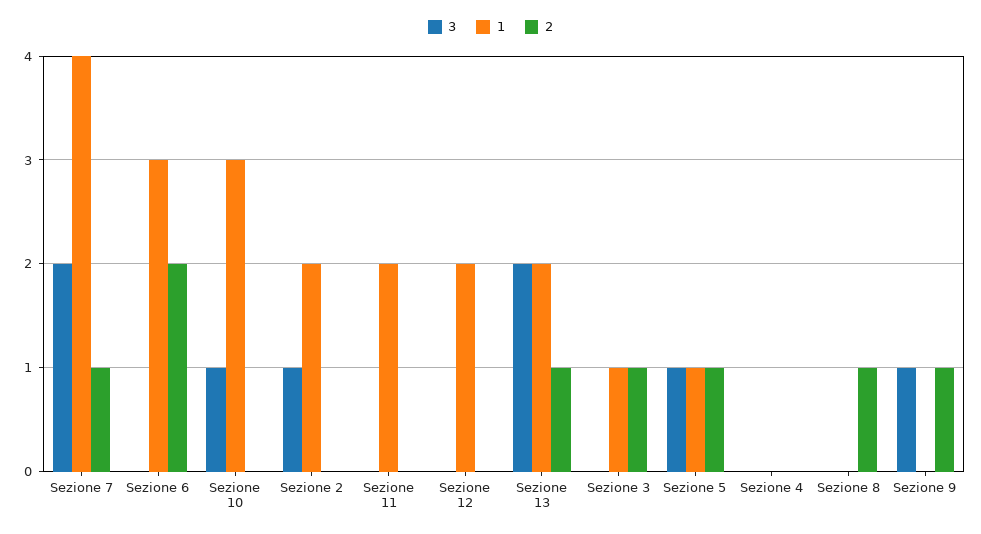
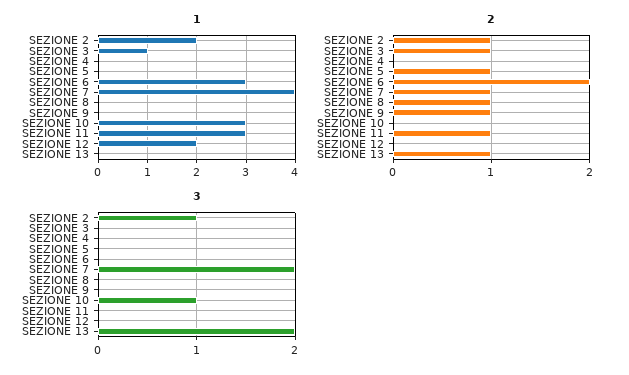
  {
    "3": {
      "Sezione 7": 2,
      "Sezione 6": 0,
      "Sezione 10": 1,
      "Sezione 2": 1,
      "Sezione 11": 0,
      "Sezione 12": 0,
      "Sezione 13": 2,
      "Sezione 3": 0,
-     "Sezione 5": 1,
+     "Sezione 5": 0,
      "Sezione 4": 0,
      "Sezione 8": 0,
-     "Sezione 9": 1
+     "Sezione 9": 0
    },
    "1": {
      "Sezione 7": 4,
      "Sezione 6": 3,
      "Sezione 10": 3,
      "Sezione 2": 2,
-     "Sezione 11": 2,
+     "Sezione 11": 3,
      "Sezione 12": 2,
-     "Sezione 13": 2,
+     "Sezione 13": 0,
      "Sezione 3": 1,
-     "Sezione 5": 1,
+     "Sezione 5": 0,
      "Sezione 4": 0,
      "Sezione 8": 0,
      "Sezione 9": 0
    },
    "2": {
      "Sezione 7": 1,
      "Sezione 6": 2,
      "Sezione 10": 0,
-     "Sezione 2": 0,
+     "Sezione 2": 1,
-     "Sezione 11": 0,
+     "Sezione 11": 1,
      "Sezione 12": 0,
      "Sezione 13": 1,
      "Sezione 3": 1,
      "Sezione 5": 1,
      "Sezione 4": 0,
      "Sezione 8": 1,
      "Sezione 9": 1
    }
  }

